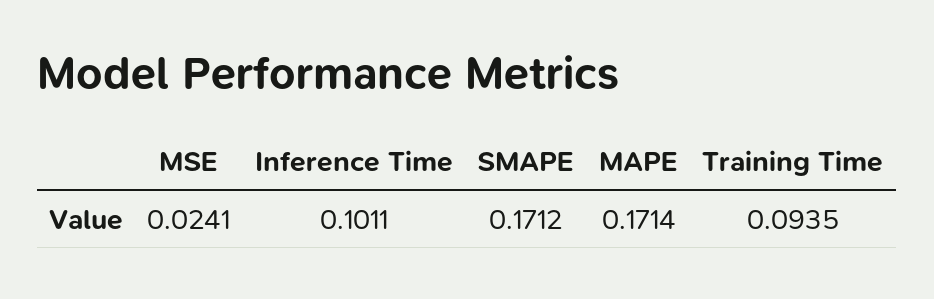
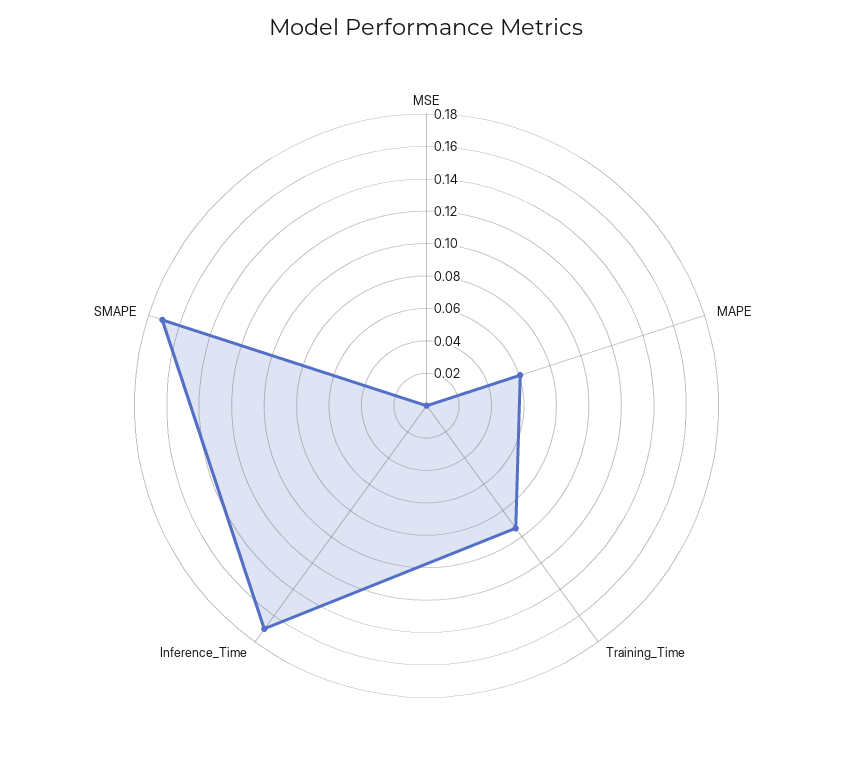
  {
-   "MSE": 0.0241,
+   "MSE": 0,
-   "Inference Time": 0.1011,
+   "Inference Time": 0.17,
    "SMAPE": 0.1712,
-   "MAPE": 0.1714,
+   "MAPE": 0.06,
    "Training Time": 0.0935
  }

